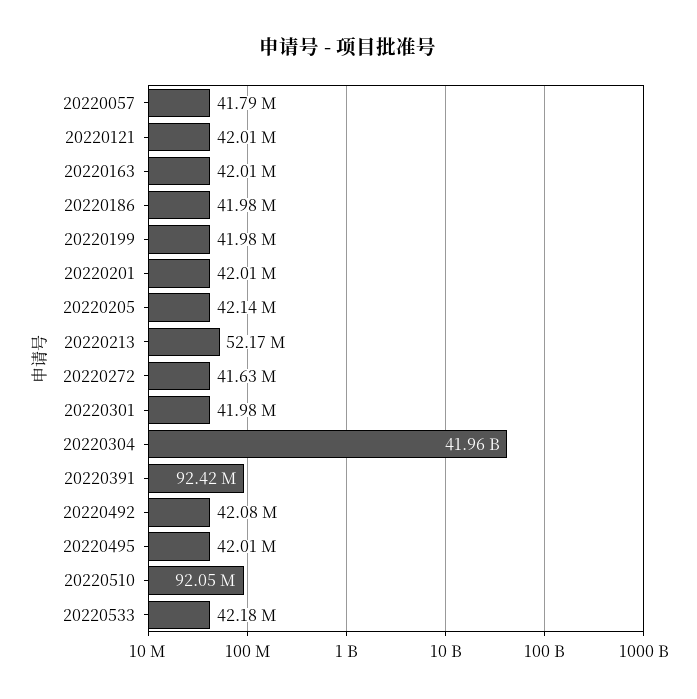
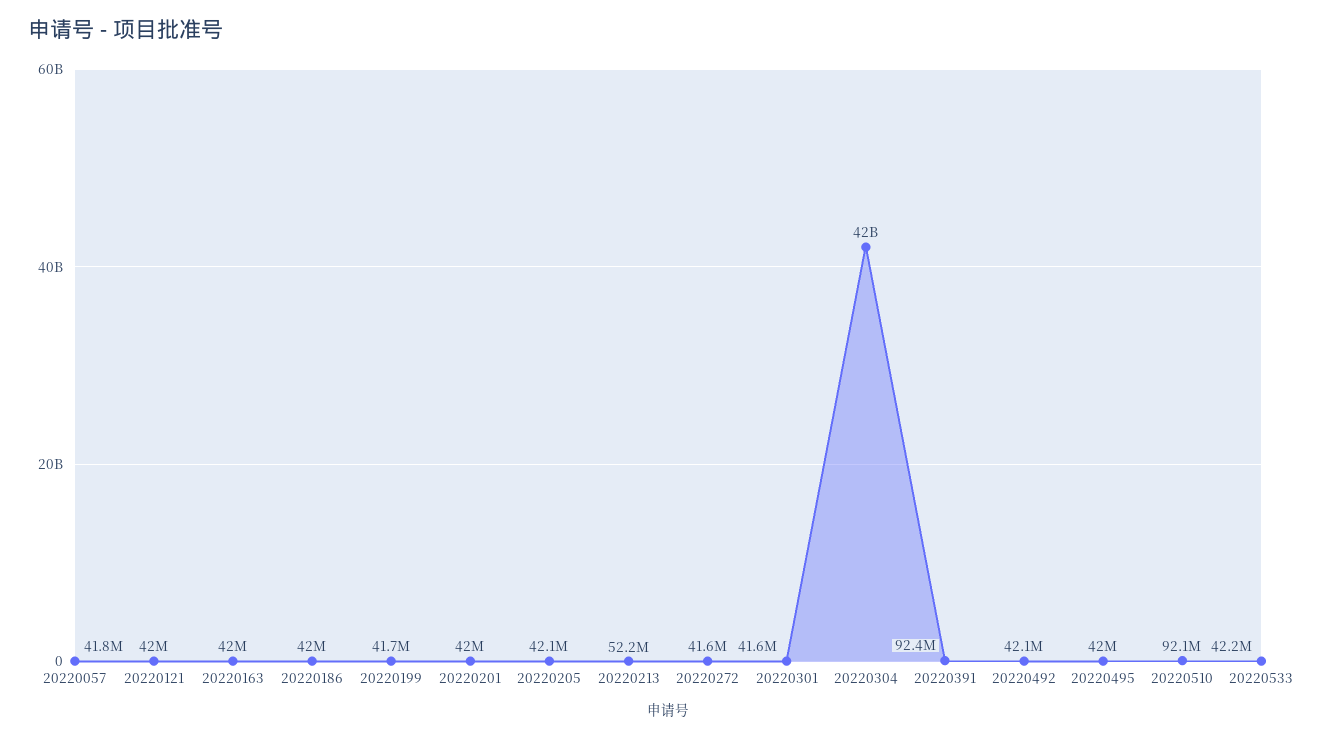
  {
    "20220057": 41790000,
    "20220121": 42010000,
    "20220163": 42010000,
    "20220186": 41980000,
-   "20220199": 41980000,
+   "20220199": 41700000,
    "20220201": 42010000,
    "20220205": 42140000,
    "20220213": 52170000,
    "20220272": 41630000,
-   "20220301": 41980000,
+   "20220301": 41600000,
    "20220304": 41960000000,
    "20220391": 92420000,
    "20220492": 42080000,
    "20220495": 42010000,
    "20220510": 92050000,
    "20220533": 42180000
  }

